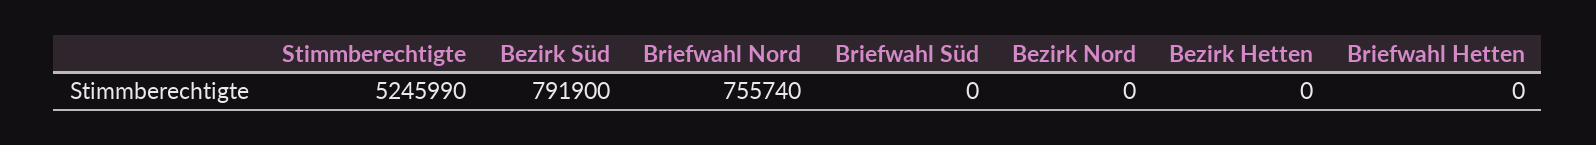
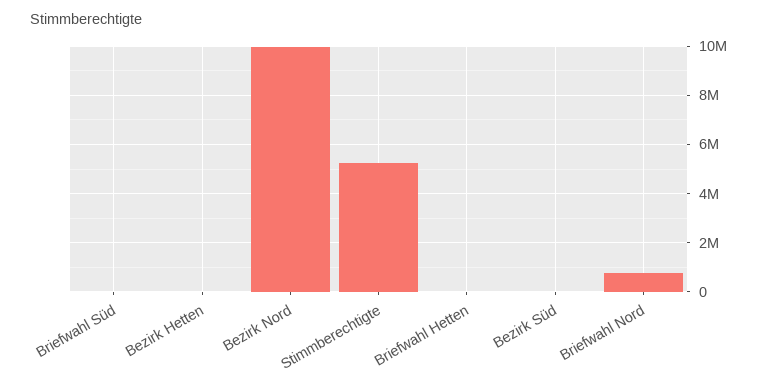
  {
    "Stimmberechtigte": 5245990,
-   "Bezirk Süd": 791900,
+   "Bezirk Süd": 0,
    "Briefwahl Nord": 755740,
    "Briefwahl Süd": 0,
-   "Bezirk Nord": 0,
+   "Bezirk Nord": 10000000,
    "Bezirk Hetten": 0,
    "Briefwahl Hetten": 0
  }

